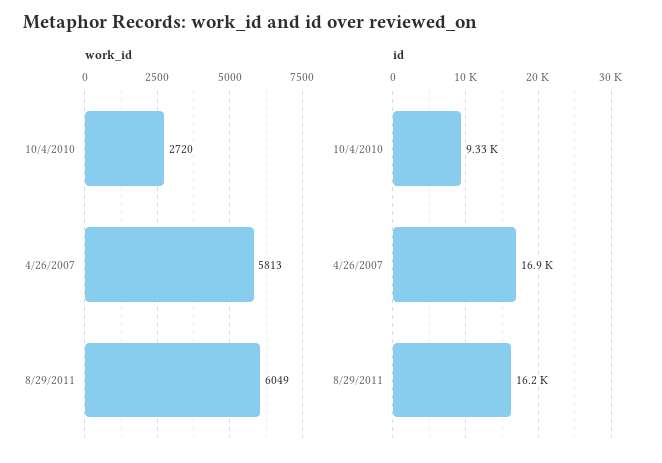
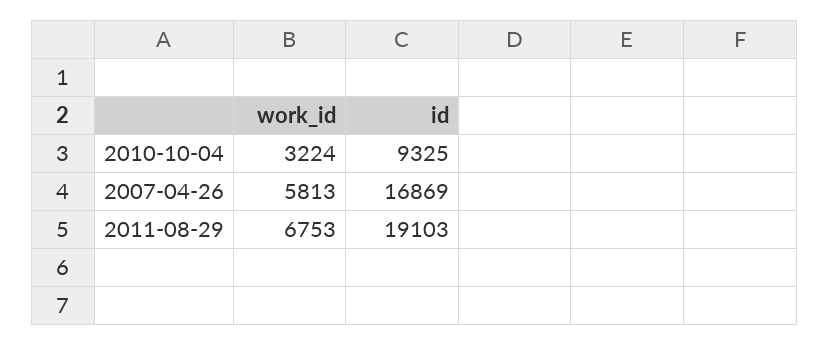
  {
    "work_id": {
-     "10/4/2010": 2720,
+     "10/4/2010": 3224,
      "4/26/2007": 5813,
-     "8/29/2011": 6049
+     "8/29/2011": 6753
    },
    "id": {
      "10/4/2010": 9325,
      "4/26/2007": 16869,
-     "8/29/2011": 16200
+     "8/29/2011": 19103
    }
  }

